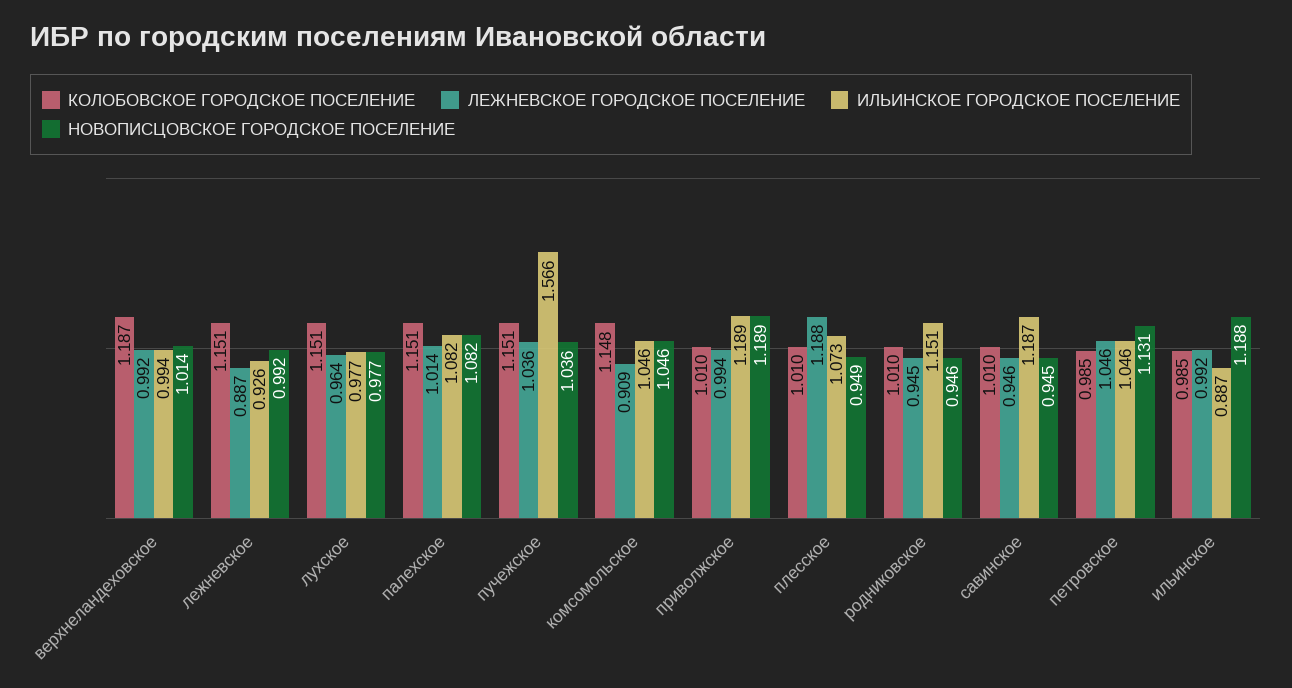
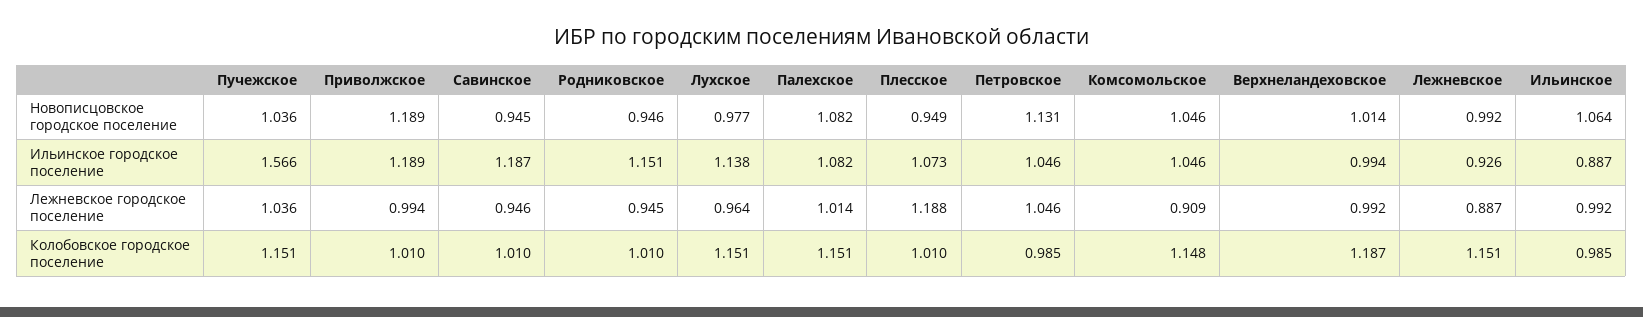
  {
    "КОЛОБОВСКОЕ ГОРОДСКОЕ ПОСЕЛЕНИЕ": {
      "верхнеландеховское": 1.187,
      "лежневское": 1.151,
      "лухское": 1.151,
      "палехское": 1.151,
      "пучежское": 1.151,
      "комсомольское": 1.148,
      "приволжское": 1.01,
      "плесское": 1.01,
      "родниковское": 1.01,
      "савинское": 1.01,
      "петровское": 0.985,
      "ильинское": 0.985
    },
    "ЛЕЖНЕВСКОЕ ГОРОДСКОЕ ПОСЕЛЕНИЕ": {
      "верхнеландеховское": 0.992,
      "лежневское": 0.887,
      "лухское": 0.964,
      "палехское": 1.014,
      "пучежское": 1.036,
      "комсомольское": 0.909,
      "приволжское": 0.994,
      "плесское": 1.188,
      "родниковское": 0.945,
      "савинское": 0.946,
      "петровское": 1.046,
      "ильинское": 0.992
    },
    "ИЛЬИНСКОЕ ГОРОДСКОЕ ПОСЕЛЕНИЕ": {
      "верхнеландеховское": 0.994,
      "лежневское": 0.926,
-     "лухское": 0.977,
+     "лухское": 1.138,
      "палехское": 1.082,
      "пучежское": 1.566,
      "комсомольское": 1.046,
      "приволжское": 1.189,
      "плесское": 1.073,
      "родниковское": 1.151,
      "савинское": 1.187,
      "петровское": 1.046,
      "ильинское": 0.887
    },
    "НОВОПИСЦОВСКОЕ ГОРОДСКОЕ ПОСЕЛЕНИЕ": {
      "верхнеландеховское": 1.014,
      "лежневское": 0.992,
      "лухское": 0.977,
      "палехское": 1.082,
      "пучежское": 1.036,
      "комсомольское": 1.046,
      "приволжское": 1.189,
      "плесское": 0.949,
      "родниковское": 0.946,
      "савинское": 0.945,
      "петровское": 1.131,
-     "ильинское": 1.188
+     "ильинское": 1.064
    }
  }

